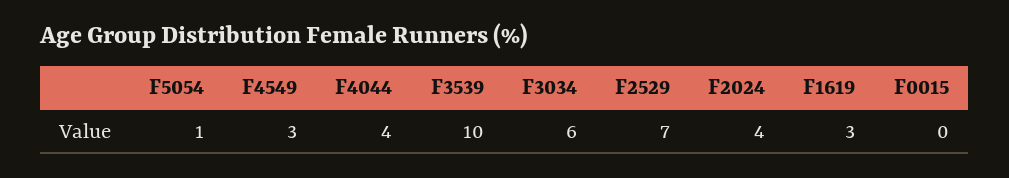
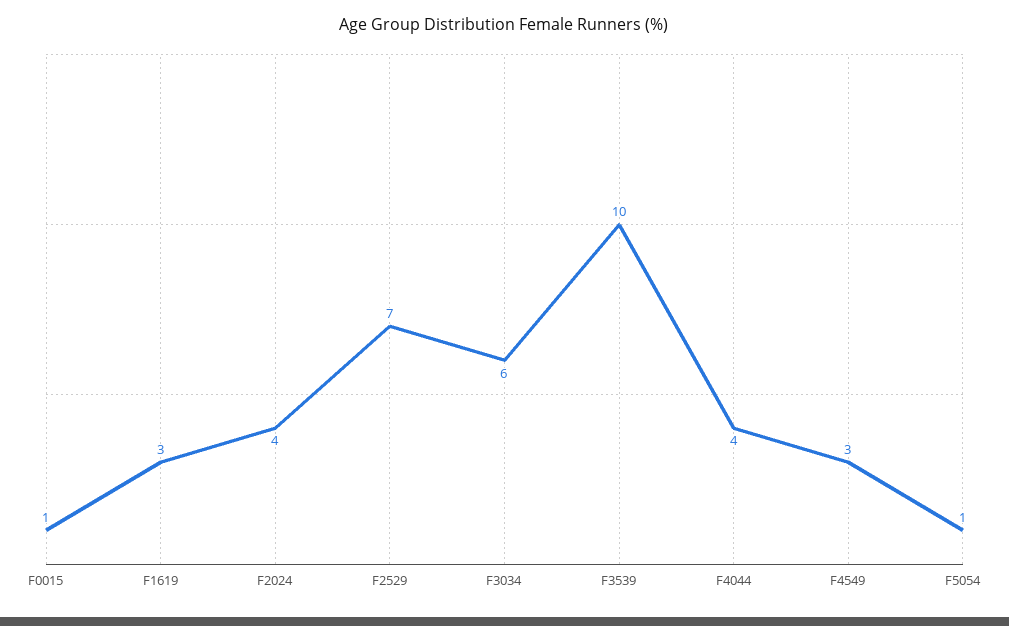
  {
    "F5054": 1,
    "F4549": 3,
    "F4044": 4,
    "F3539": 10,
    "F3034": 6,
    "F2529": 7,
    "F2024": 4,
    "F1619": 3,
-   "F0015": 0
+   "F0015": 1
  }

